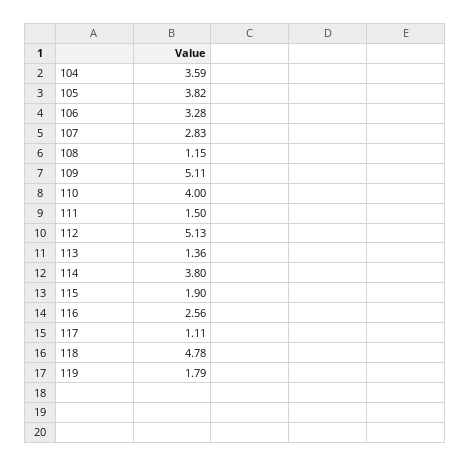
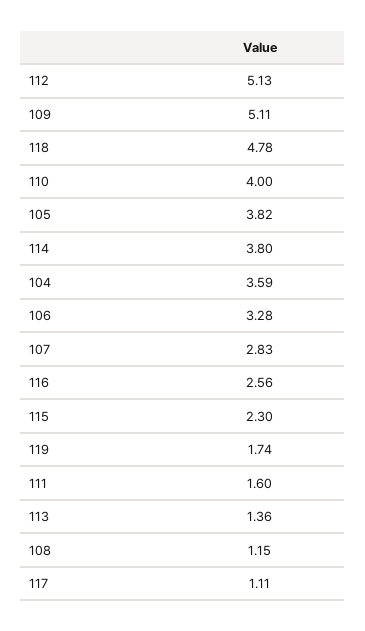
  {
    "104": 3.59,
    "105": 3.82,
    "106": 3.28,
    "107": 2.83,
    "108": 1.15,
    "109": 5.11,
    "110": 4,
-   "111": 1.5,
+   "111": 1.6,
    "112": 5.13,
    "113": 1.36,
    "114": 3.8,
-   "115": 1.9,
+   "115": 2.3,
    "116": 2.56,
    "117": 1.11,
    "118": 4.78,
-   "119": 1.79
+   "119": 1.74
  }

